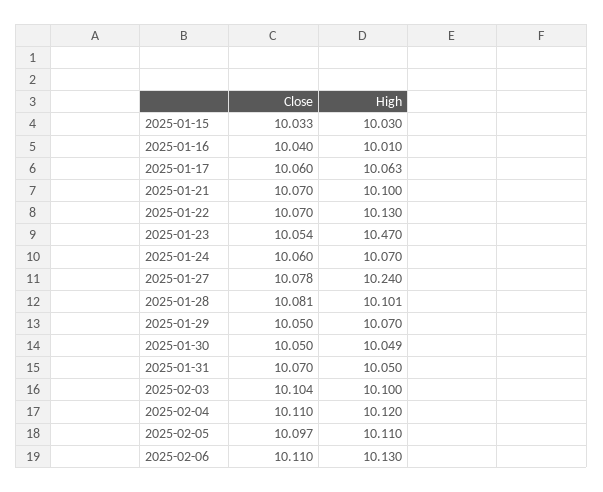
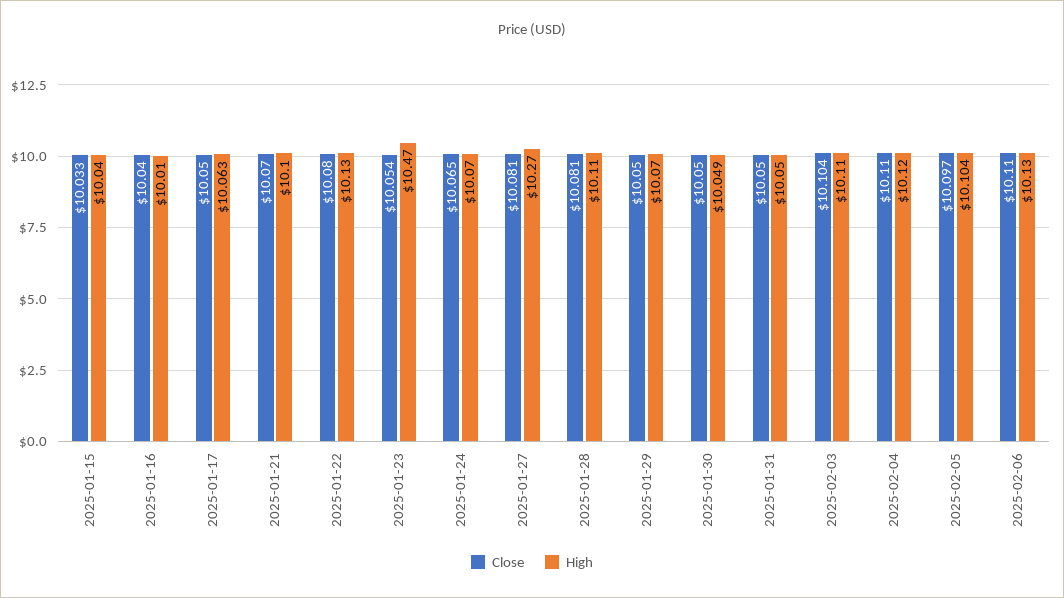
  {
    "Close": {
      "2025-01-15": 10.033,
      "2025-01-16": 10.04,
-     "2025-01-17": 10.06,
+     "2025-01-17": 10.05,
      "2025-01-21": 10.07,
-     "2025-01-22": 10.07,
+     "2025-01-22": 10.08,
      "2025-01-23": 10.054,
-     "2025-01-24": 10.06,
+     "2025-01-24": 10.065,
-     "2025-01-27": 10.078,
+     "2025-01-27": 10.081,
      "2025-01-28": 10.081,
      "2025-01-29": 10.05,
      "2025-01-30": 10.05,
-     "2025-01-31": 10.07,
+     "2025-01-31": 10.05,
      "2025-02-03": 10.104,
      "2025-02-04": 10.11,
      "2025-02-05": 10.097,
      "2025-02-06": 10.11
    },
    "High": {
-     "2025-01-15": 10.03,
+     "2025-01-15": 10.04,
      "2025-01-16": 10.01,
      "2025-01-17": 10.063,
      "2025-01-21": 10.1,
      "2025-01-22": 10.13,
      "2025-01-23": 10.47,
      "2025-01-24": 10.07,
-     "2025-01-27": 10.24,
+     "2025-01-27": 10.27,
-     "2025-01-28": 10.101,
+     "2025-01-28": 10.11,
      "2025-01-29": 10.07,
      "2025-01-30": 10.049,
      "2025-01-31": 10.05,
-     "2025-02-03": 10.1,
+     "2025-02-03": 10.11,
      "2025-02-04": 10.12,
-     "2025-02-05": 10.11,
+     "2025-02-05": 10.104,
      "2025-02-06": 10.13
    }
  }

